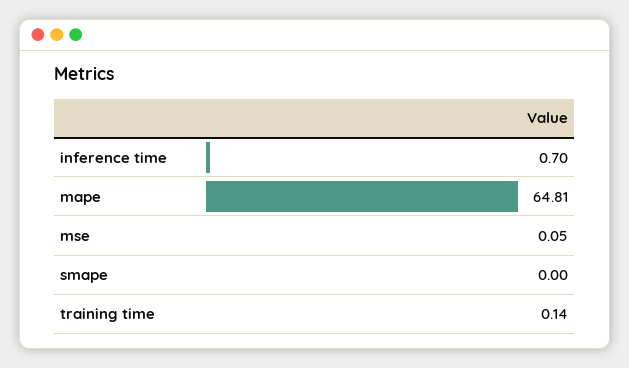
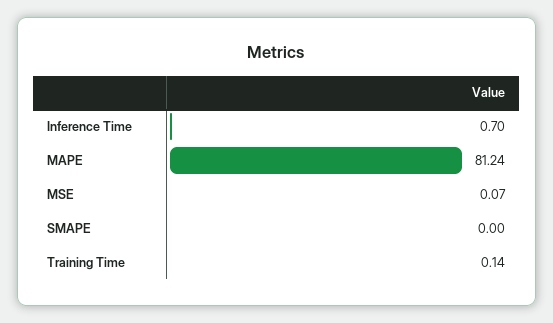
  {
    "inference time": 0.7,
-   "mape": 64.81,
+   "mape": 81.24,
-   "mse": 0.05,
+   "mse": 0.07,
    "smape": 0,
    "training time": 0.14
  }

